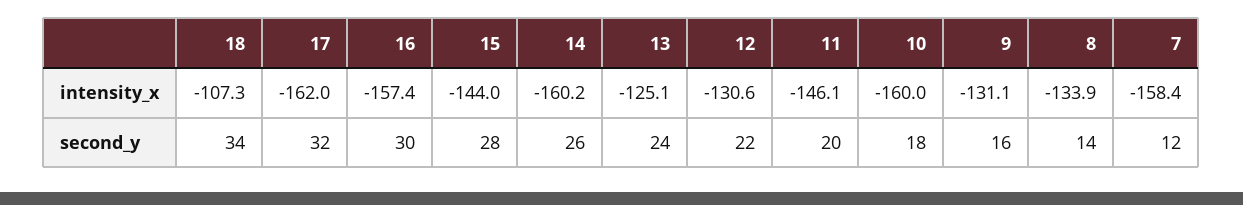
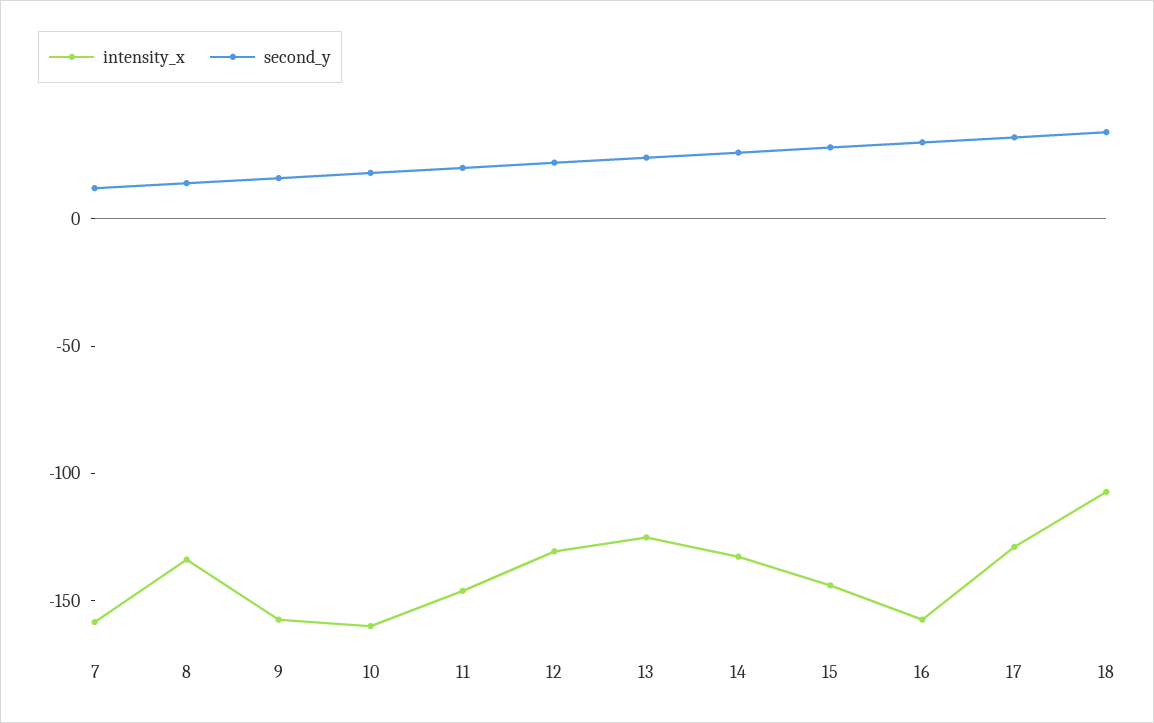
  {
    "intensity_x": {
      "18": -107.3,
-     "17": -162,
+     "17": -130,
      "16": -157.4,
      "15": -144,
-     "14": -160.2,
+     "14": -130,
      "13": -125.1,
      "12": -130.6,
      "11": -146.1,
      "10": -160,
-     "9": -131.1,
+     "9": -160,
      "8": -133.9,
      "7": -158.4
    },
    "second_y": {
      "18": 34,
      "17": 32,
      "16": 30,
      "15": 28,
      "14": 26,
      "13": 24,
      "12": 22,
      "11": 20,
      "10": 18,
      "9": 16,
      "8": 14,
      "7": 12
    }
  }

